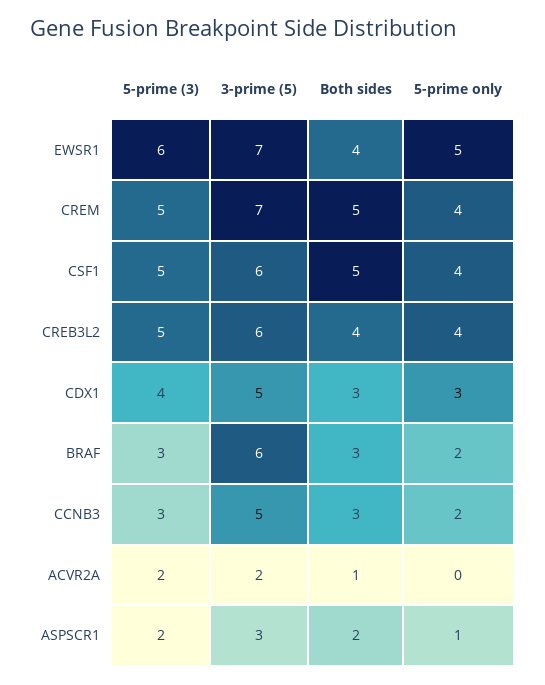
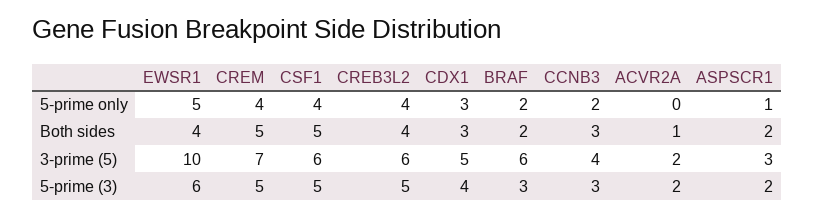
  {
    "5-prime (3)": {
      "EWSR1": 6,
      "CREM": 5,
      "CSF1": 5,
      "CREB3L2": 5,
      "CDX1": 4,
      "BRAF": 3,
      "CCNB3": 3,
      "ACVR2A": 2,
      "ASPSCR1": 2
    },
    "3-prime (5)": {
-     "EWSR1": 7,
+     "EWSR1": 10,
      "CREM": 7,
      "CSF1": 6,
      "CREB3L2": 6,
      "CDX1": 5,
      "BRAF": 6,
-     "CCNB3": 5,
+     "CCNB3": 4,
      "ACVR2A": 2,
      "ASPSCR1": 3
    },
    "Both sides": {
      "EWSR1": 4,
      "CREM": 5,
      "CSF1": 5,
      "CREB3L2": 4,
      "CDX1": 3,
-     "BRAF": 3,
+     "BRAF": 2,
      "CCNB3": 3,
      "ACVR2A": 1,
      "ASPSCR1": 2
    },
    "5-prime only": {
      "EWSR1": 5,
      "CREM": 4,
      "CSF1": 4,
      "CREB3L2": 4,
      "CDX1": 3,
      "BRAF": 2,
      "CCNB3": 2,
      "ACVR2A": 0,
      "ASPSCR1": 1
    }
  }

